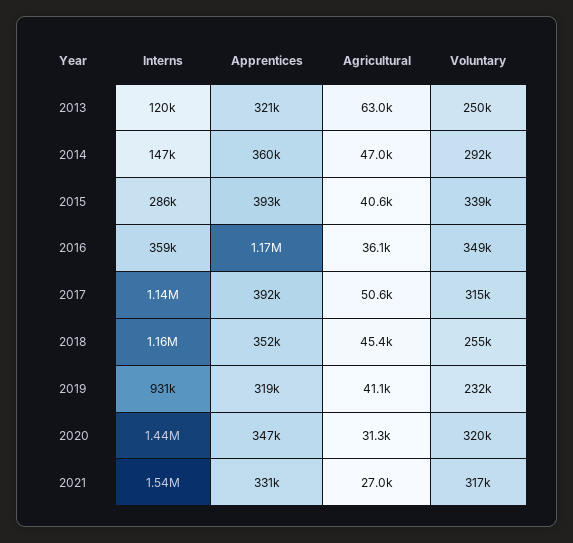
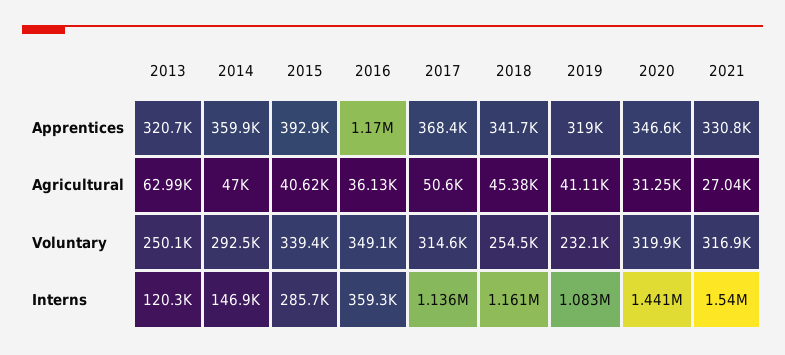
  {
    "Interns": {
      "2013": 120300,
      "2014": 146900,
      "2015": 285700,
      "2016": 359300,
      "2017": 1136000,
      "2018": 1161000,
-     "2019": 931000,
+     "2019": 1083000,
      "2020": 1441000,
      "2021": 1540000
    },
    "Apprentices": {
      "2013": 320700,
      "2014": 359900,
      "2015": 392900,
      "2016": 1170000,
-     "2017": 392000,
+     "2017": 368400,
-     "2018": 352000,
+     "2018": 341700,
      "2019": 319000,
      "2020": 346600,
      "2021": 330800
    },
    "Agricultural": {
      "2013": 62990,
      "2014": 47000,
      "2015": 40620,
      "2016": 36130,
      "2017": 50600,
      "2018": 45380,
      "2019": 41110,
      "2020": 31250,
      "2021": 27040
    },
    "Voluntary": {
      "2013": 250100,
      "2014": 292500,
      "2015": 339400,
      "2016": 349100,
      "2017": 314600,
      "2018": 254500,
      "2019": 232100,
      "2020": 319900,
      "2021": 316900
    }
  }

